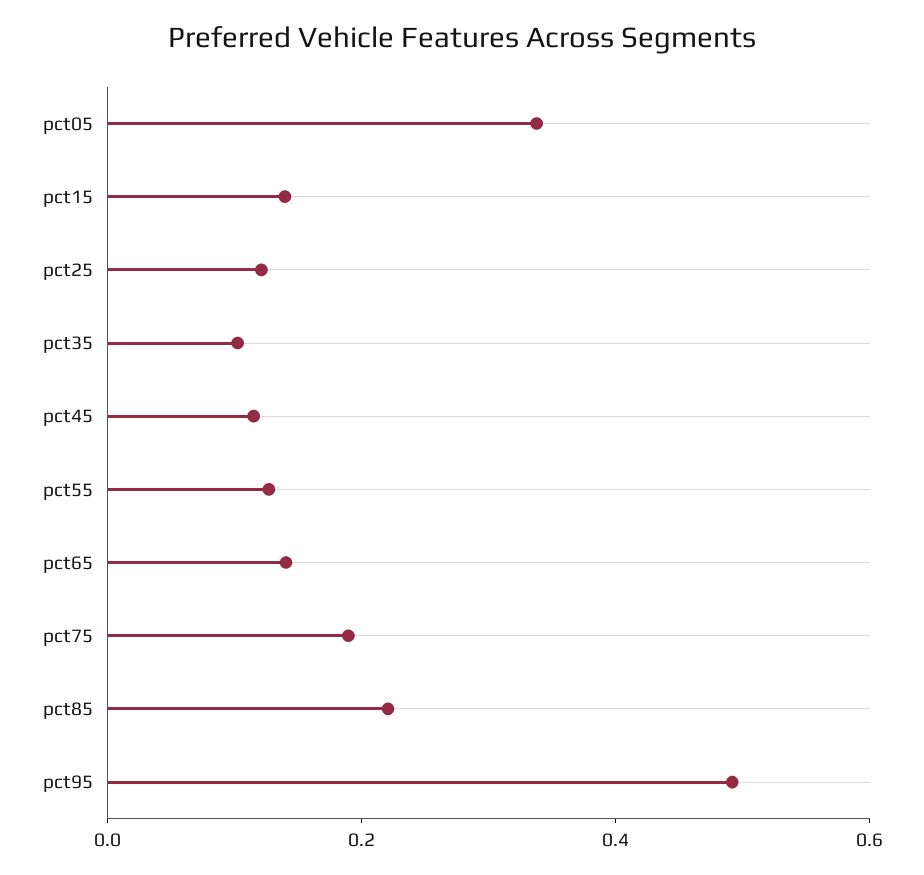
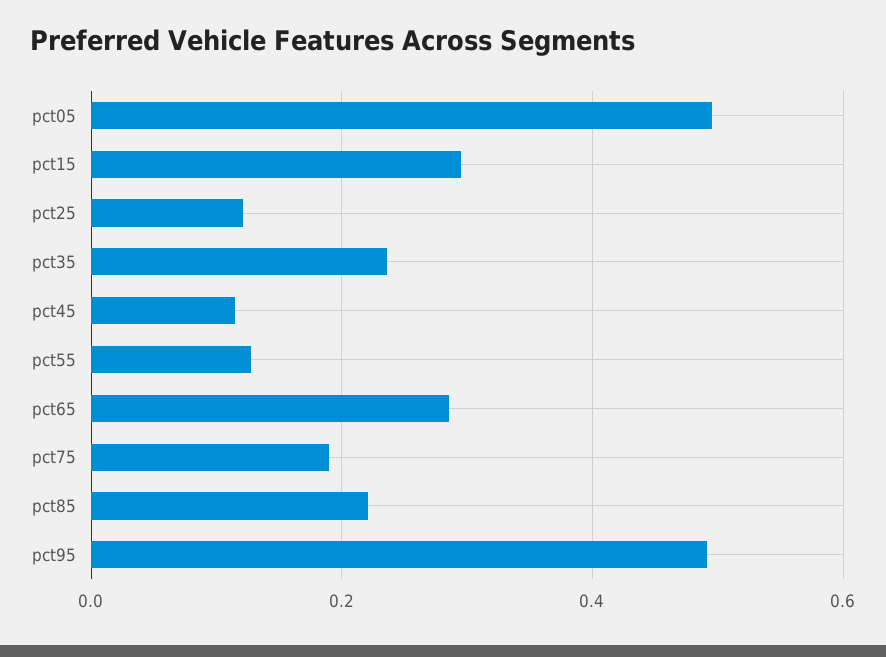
  {
-   "pct05": 0.35,
+   "pct05": 0.5,
-   "pct15": 0.15,
+   "pct15": 0.3,
    "pct25": 0.12,
-   "pct35": 0.1,
+   "pct35": 0.24,
    "pct45": 0.12,
    "pct55": 0.12,
-   "pct65": 0.15,
+   "pct65": 0.28,
    "pct75": 0.18,
    "pct85": 0.22,
    "pct95": 0.5
  }

